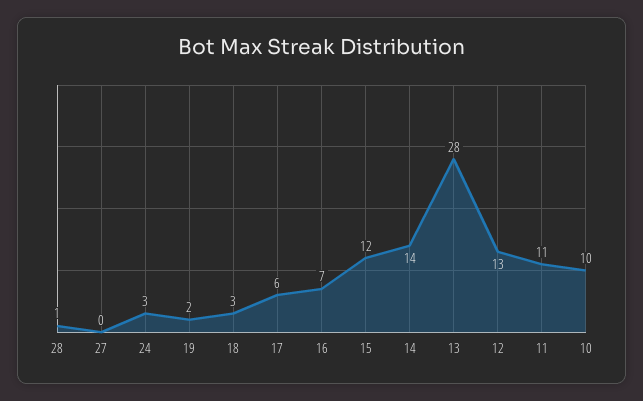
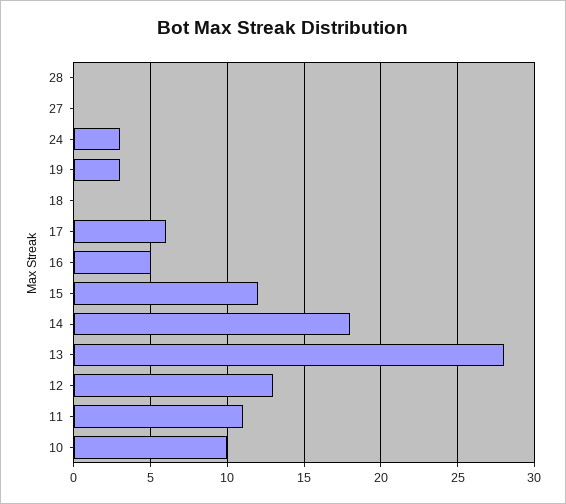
  {
-   "28": 1,
+   "28": 0,
    "27": 0,
    "24": 3,
-   "19": 2,
+   "19": 3,
-   "18": 3,
+   "18": 0,
    "17": 6,
-   "16": 7,
+   "16": 5,
    "15": 12,
-   "14": 14,
+   "14": 18,
    "13": 28,
    "12": 13,
    "11": 11,
    "10": 10
  }

